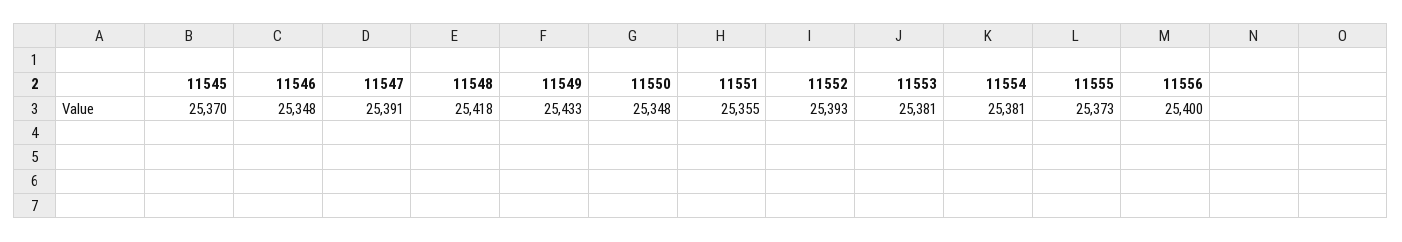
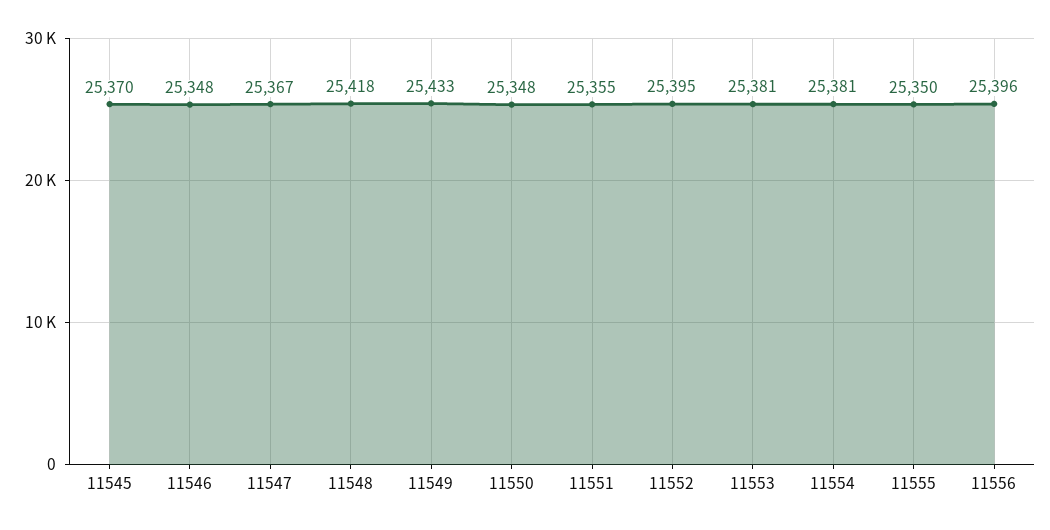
  {
    "11545": 25370,
    "11546": 25348,
-   "11547": 25391,
+   "11547": 25367,
    "11548": 25418,
    "11549": 25433,
    "11550": 25348,
    "11551": 25355,
-   "11552": 25393,
+   "11552": 25395,
    "11553": 25381,
    "11554": 25381,
-   "11555": 25373,
+   "11555": 25350,
-   "11556": 25400
+   "11556": 25396
  }

